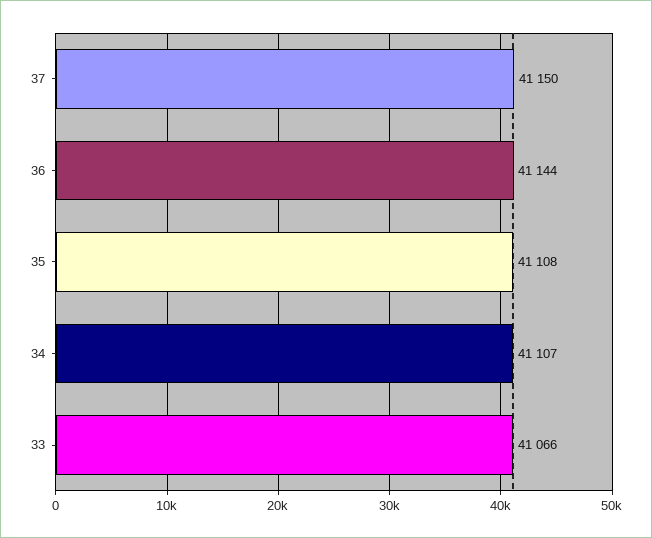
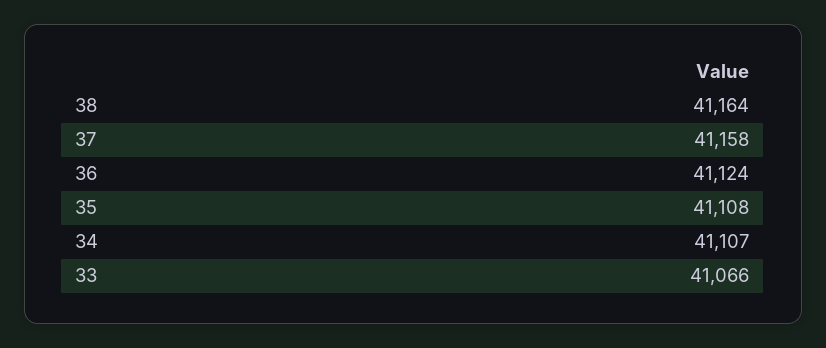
  {
-   "37": 41150,
+   "37": 41158,
-   "36": 41144,
+   "36": 41124,
    "35": 41108,
    "34": 41107,
-   "33": 41066
+   "33": 41066,
+   "38": 41164
  }

